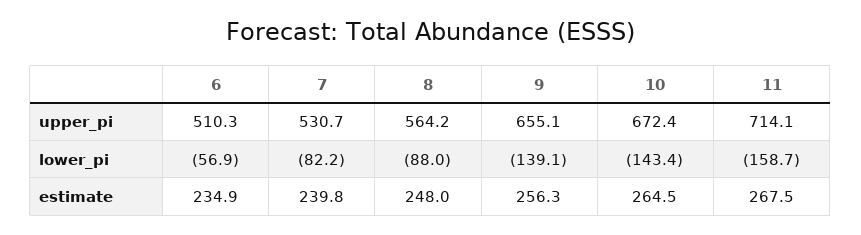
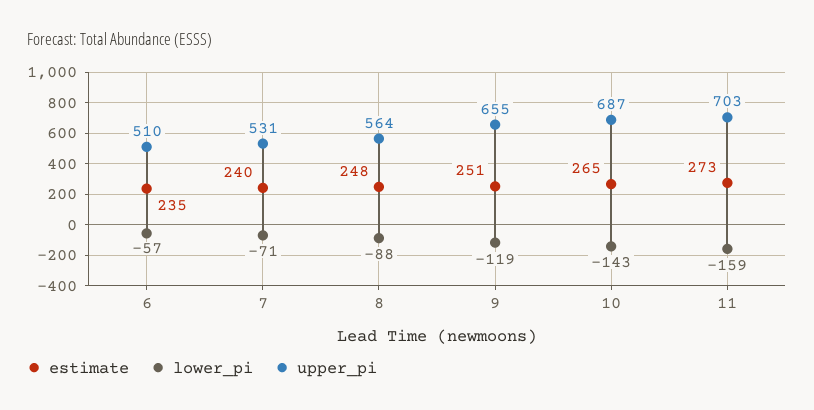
  {
    "upper_pi": {
      "6": 510.3,
      "7": 530.7,
      "8": 564.2,
      "9": 655.1,
-     "10": 672.4,
+     "10": 687,
-     "11": 714.1
+     "11": 703
    },
    "lower_pi": {
      "6": -56.9,
-     "7": -82.2,
+     "7": -71,
      "8": -88,
-     "9": -139.1,
+     "9": -119,
      "10": -143.4,
      "11": -158.7
    },
    "estimate": {
      "6": 234.9,
      "7": 239.8,
      "8": 248,
-     "9": 256.3,
+     "9": 251,
      "10": 264.5,
-     "11": 267.5
+     "11": 273
    }
  }

